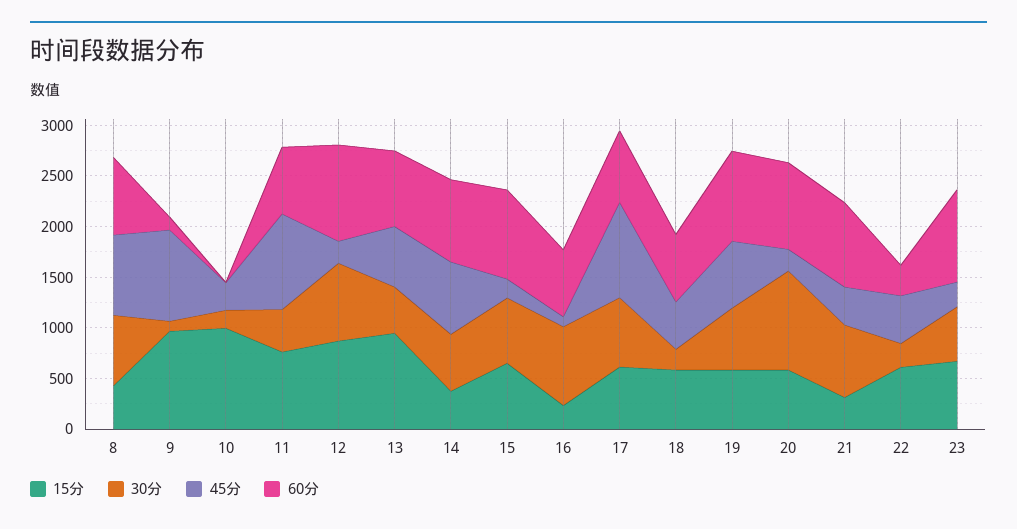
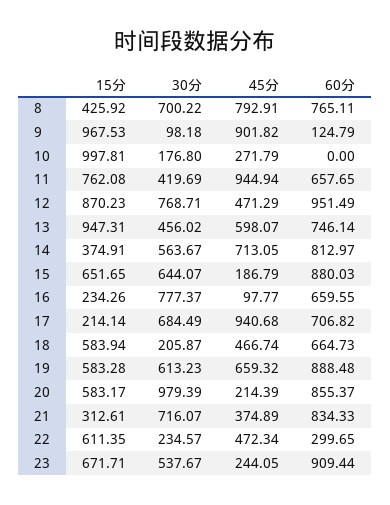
  {
    "15分": {
      "8": 425.92,
      "9": 967.53,
      "10": 997.81,
      "11": 762.08,
      "12": 870.23,
      "13": 947.31,
      "14": 374.91,
      "15": 651.65,
      "16": 234.26,
-     "17": 600,
+     "17": 214.14,
      "18": 583.94,
      "19": 583.28,
      "20": 583.17,
      "21": 312.61,
      "22": 611.35,
      "23": 671.71
    },
    "30分": {
      "8": 700.22,
      "9": 98.18,
      "10": 176.8,
      "11": 419.69,
      "12": 768.71,
      "13": 456.02,
      "14": 563.67,
      "15": 644.07,
      "16": 777.37,
      "17": 684.49,
      "18": 205.87,
      "19": 613.23,
      "20": 979.39,
      "21": 716.07,
      "22": 234.57,
      "23": 537.67
    },
    "45分": {
      "8": 792.91,
      "9": 901.82,
      "10": 271.79,
      "11": 944.94,
-     "12": 200,
+     "12": 471.29,
      "13": 598.07,
      "14": 713.05,
      "15": 186.79,
      "16": 97.77,
      "17": 940.68,
      "18": 466.74,
      "19": 659.32,
      "20": 214.39,
      "21": 374.89,
      "22": 472.34,
      "23": 244.05
    },
    "60分": {
      "8": 765.11,
      "9": 124.79,
      "10": 0,
      "11": 657.65,
      "12": 951.49,
      "13": 746.14,
      "14": 812.97,
      "15": 880.03,
      "16": 659.55,
      "17": 706.82,
      "18": 664.73,
      "19": 888.48,
      "20": 855.37,
      "21": 834.33,
      "22": 299.65,
      "23": 909.44
    }
  }

